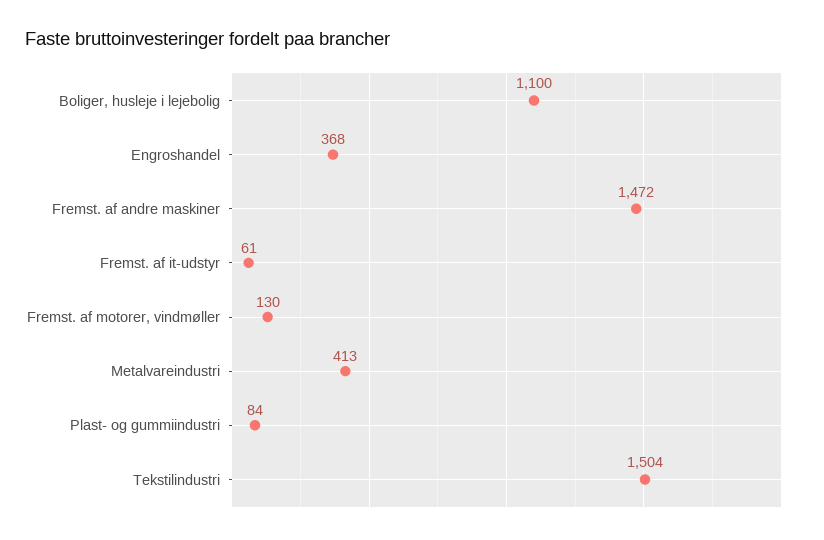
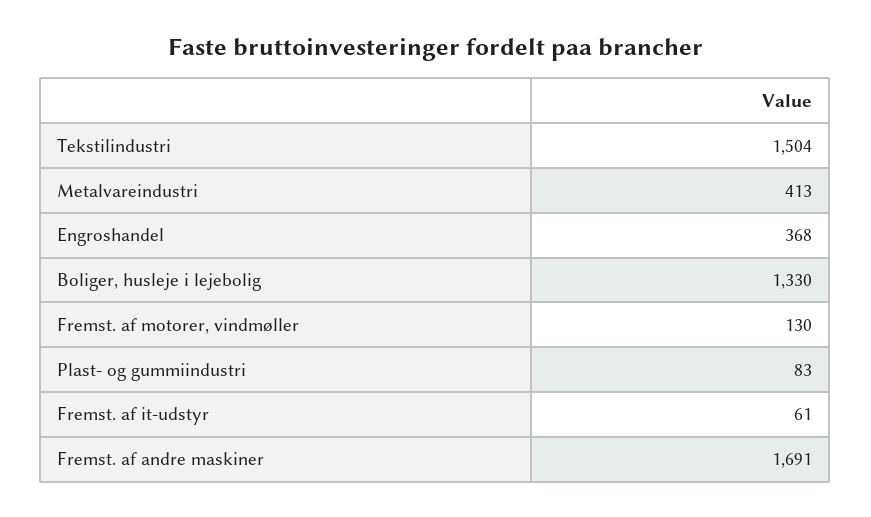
  {
-   "Boliger, husleje i lejebolig": 1100,
+   "Boliger, husleje i lejebolig": 1330,
    "Engroshandel": 368,
-   "Fremst. af andre maskiner": 1472,
+   "Fremst. af andre maskiner": 1691,
    "Fremst. af it-udstyr": 61,
    "Fremst. af motorer, vindmøller": 130,
    "Metalvareindustri": 413,
-   "Plast- og gummiindustri": 84,
+   "Plast- og gummiindustri": 83,
    "Tekstilindustri": 1504
  }

